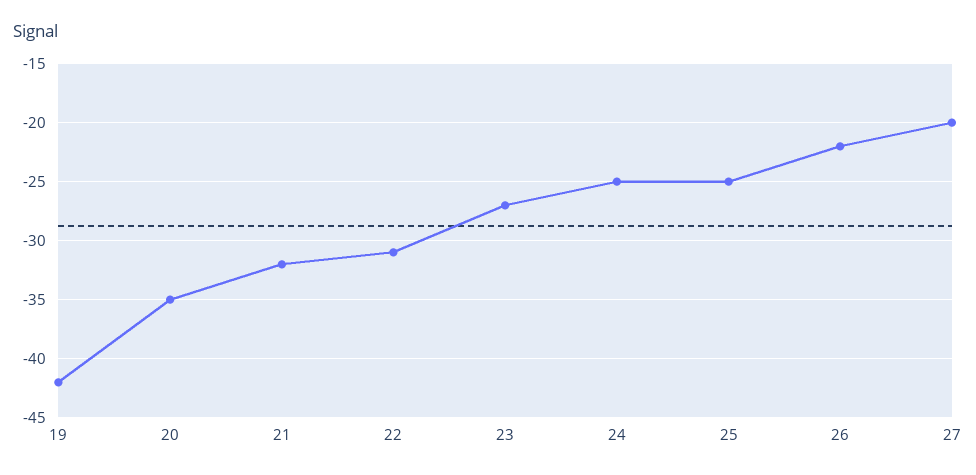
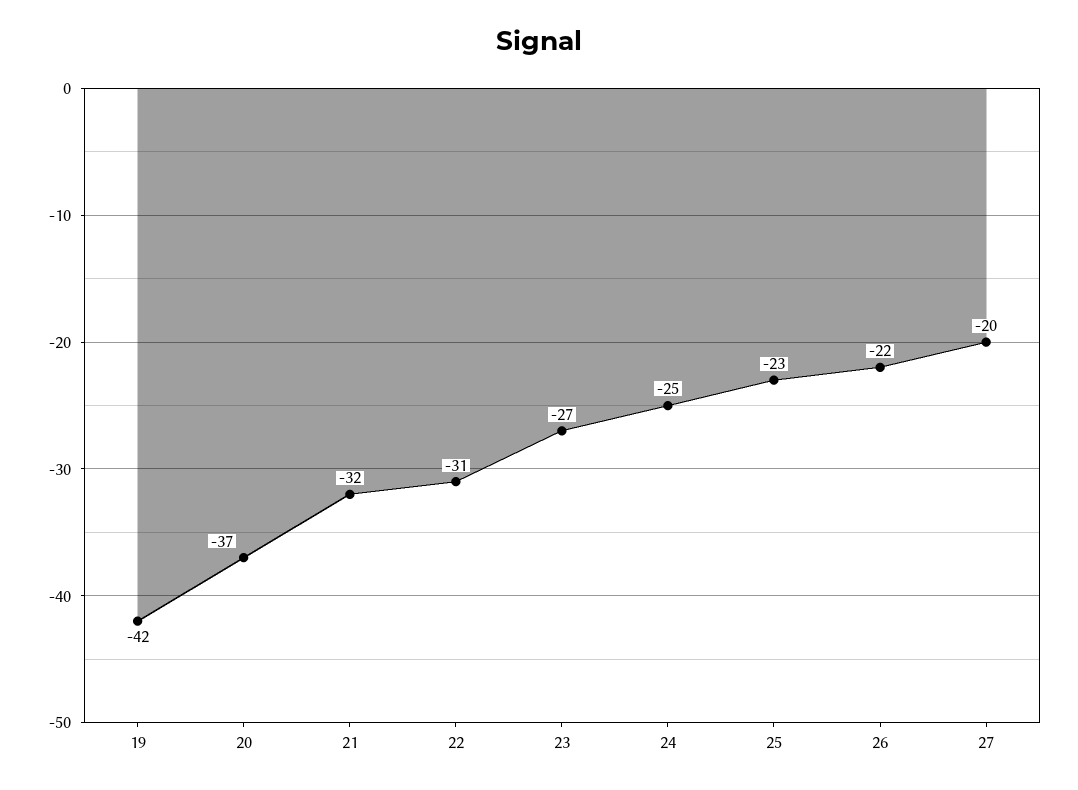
  {
    "19": -42,
-   "20": -35,
+   "20": -37,
    "21": -32,
    "22": -31,
    "23": -27,
    "24": -25,
-   "25": -25,
+   "25": -23,
    "26": -22,
    "27": -20
  }

